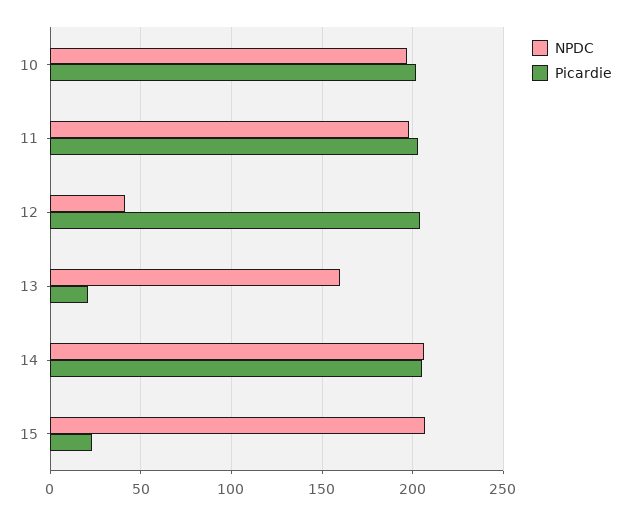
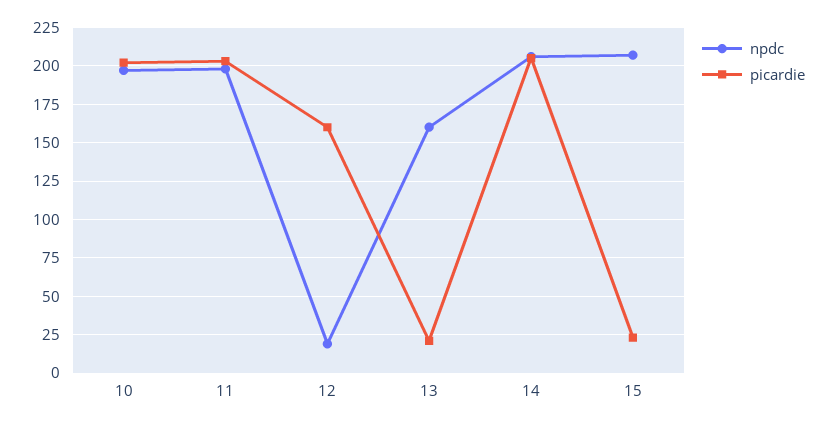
  {
    "NPDC": {
      "10": 195,
      "11": 200,
-     "12": 40,
+     "12": 20,
      "13": 160,
      "14": 205,
      "15": 205
    },
    "Picardie": {
      "10": 200,
      "11": 205,
-     "12": 205,
+     "12": 160,
      "13": 20,
      "14": 205,
      "15": 25
    }
  }

